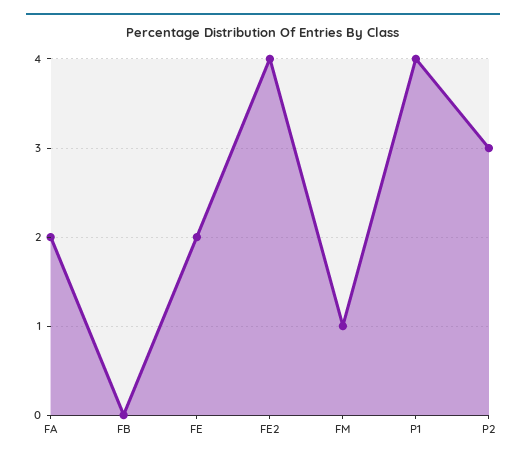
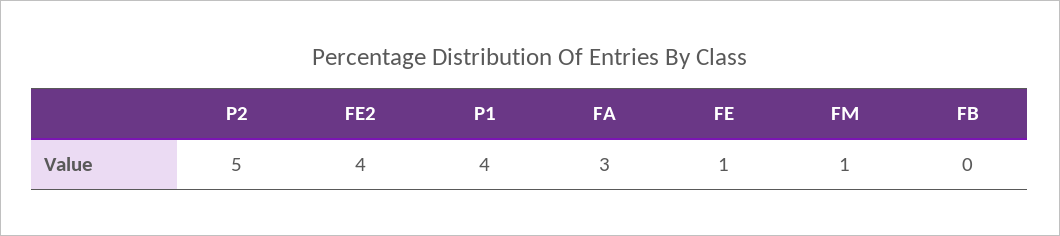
  {
-   "FA": 2,
+   "FA": 3,
    "FB": 0,
-   "FE": 2,
+   "FE": 1,
    "FE2": 4,
    "FM": 1,
    "P1": 4,
-   "P2": 3
+   "P2": 5
  }

